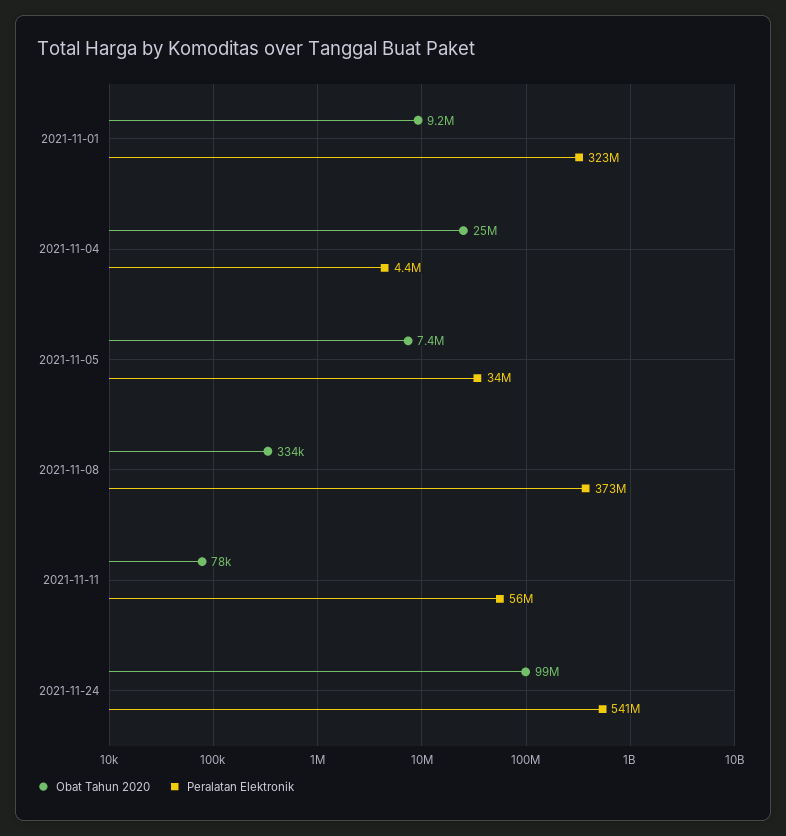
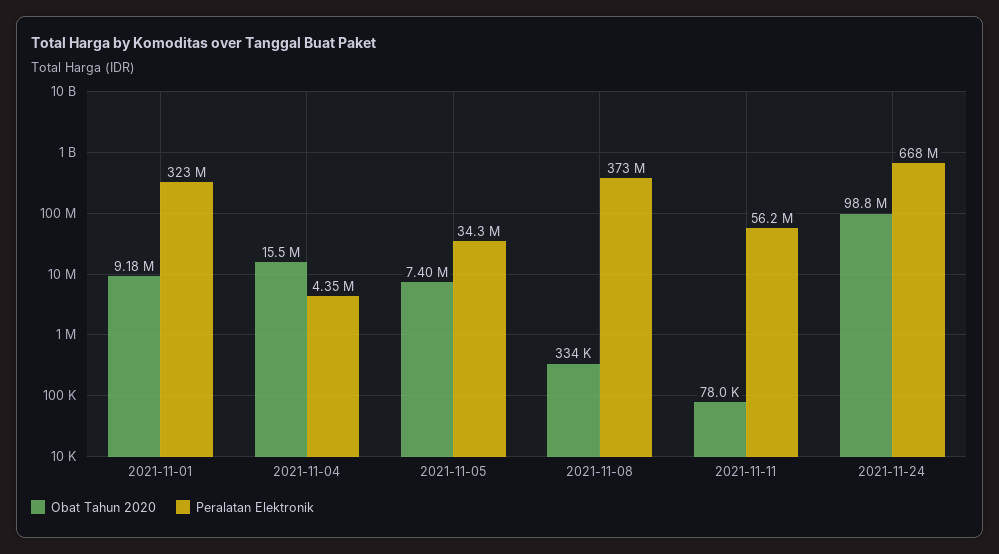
  {
    "Obat Tahun 2020": {
      "2021-11-01": 9180000,
-     "2021-11-04": 25000000,
+     "2021-11-04": 15500000,
      "2021-11-05": 7400000,
      "2021-11-08": 334000,
      "2021-11-11": 78000,
      "2021-11-24": 98800000
    },
    "Peralatan Elektronik": {
      "2021-11-01": 323000000,
      "2021-11-04": 4350000,
      "2021-11-05": 34300000,
      "2021-11-08": 373000000,
      "2021-11-11": 56200000,
-     "2021-11-24": 541000000
+     "2021-11-24": 668000000
    }
  }

